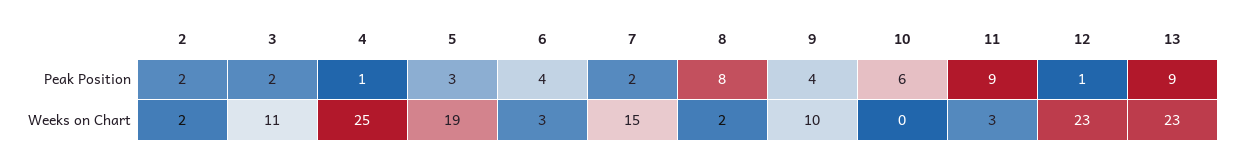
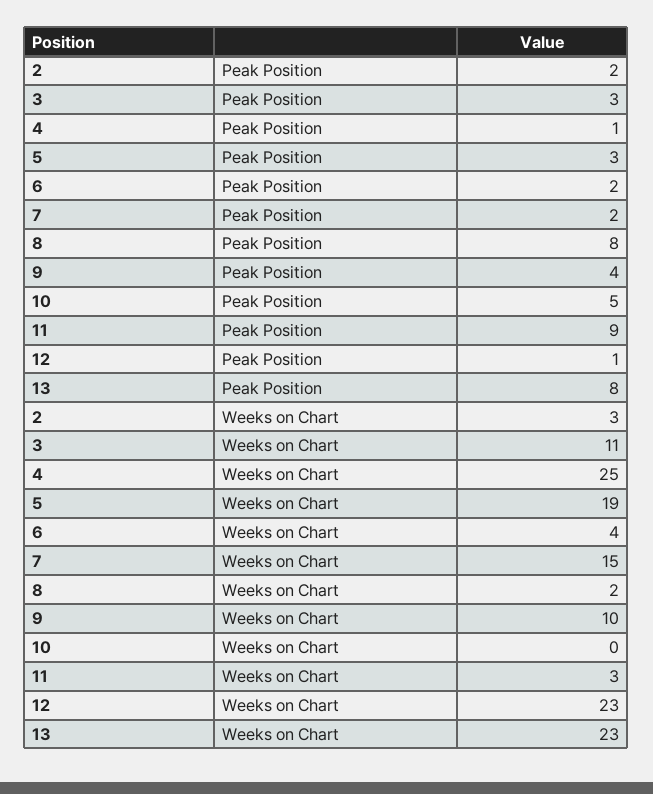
  {
    "2": {
      "Peak Position": 2,
-     "Weeks on Chart": 2
+     "Weeks on Chart": 3
    },
    "3": {
-     "Peak Position": 2,
+     "Peak Position": 3,
      "Weeks on Chart": 11
    },
    "4": {
      "Peak Position": 1,
      "Weeks on Chart": 25
    },
    "5": {
      "Peak Position": 3,
      "Weeks on Chart": 19
    },
    "6": {
-     "Peak Position": 4,
+     "Peak Position": 2,
-     "Weeks on Chart": 3
+     "Weeks on Chart": 4
    },
    "7": {
      "Peak Position": 2,
      "Weeks on Chart": 15
    },
    "8": {
      "Peak Position": 8,
      "Weeks on Chart": 2
    },
    "9": {
      "Peak Position": 4,
      "Weeks on Chart": 10
    },
    "10": {
-     "Peak Position": 6,
+     "Peak Position": 5,
      "Weeks on Chart": 0
    },
    "11": {
      "Peak Position": 9,
      "Weeks on Chart": 3
    },
    "12": {
      "Peak Position": 1,
      "Weeks on Chart": 23
    },
    "13": {
-     "Peak Position": 9,
+     "Peak Position": 8,
      "Weeks on Chart": 23
    }
  }

